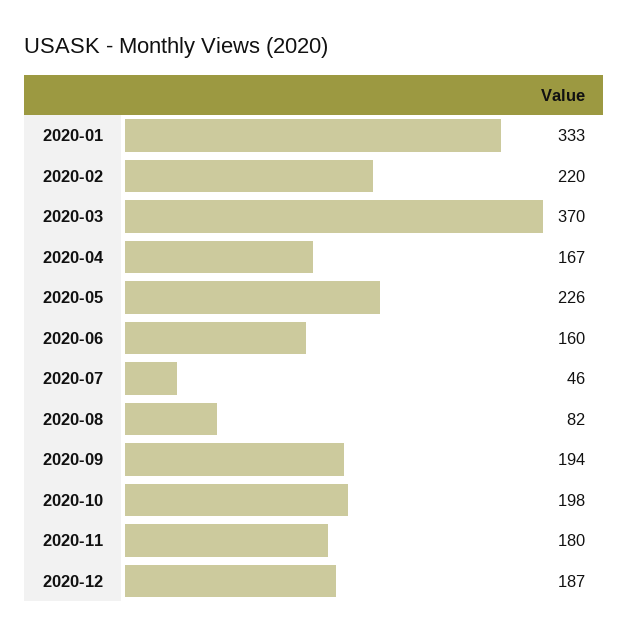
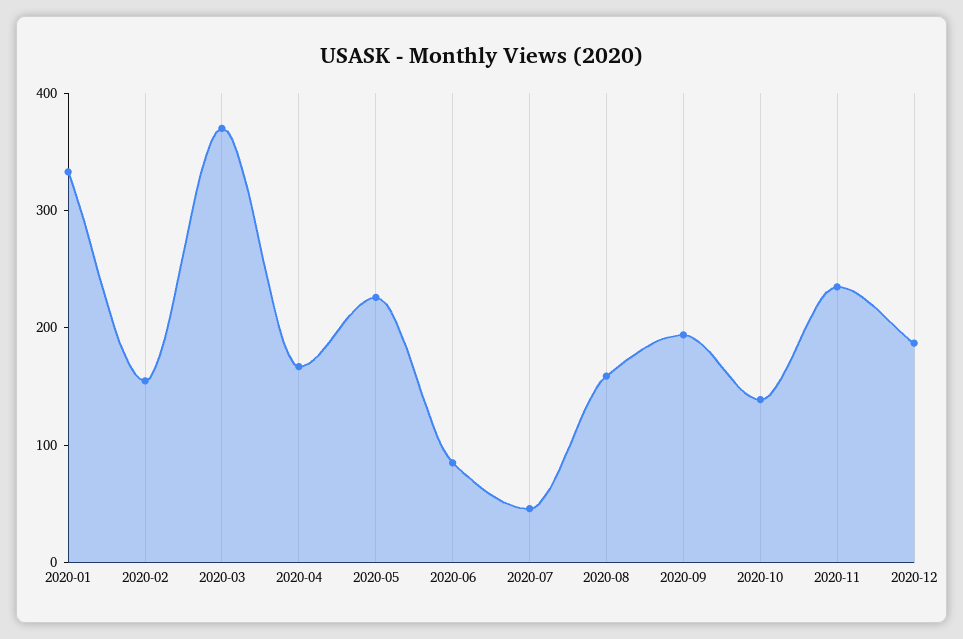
  {
    "2020-01": 333,
-   "2020-02": 220,
+   "2020-02": 160,
    "2020-03": 370,
    "2020-04": 167,
    "2020-05": 226,
-   "2020-06": 160,
+   "2020-06": 80,
    "2020-07": 46,
-   "2020-08": 82,
+   "2020-08": 160,
    "2020-09": 194,
-   "2020-10": 198,
+   "2020-10": 140,
-   "2020-11": 180,
+   "2020-11": 240,
    "2020-12": 187
  }

